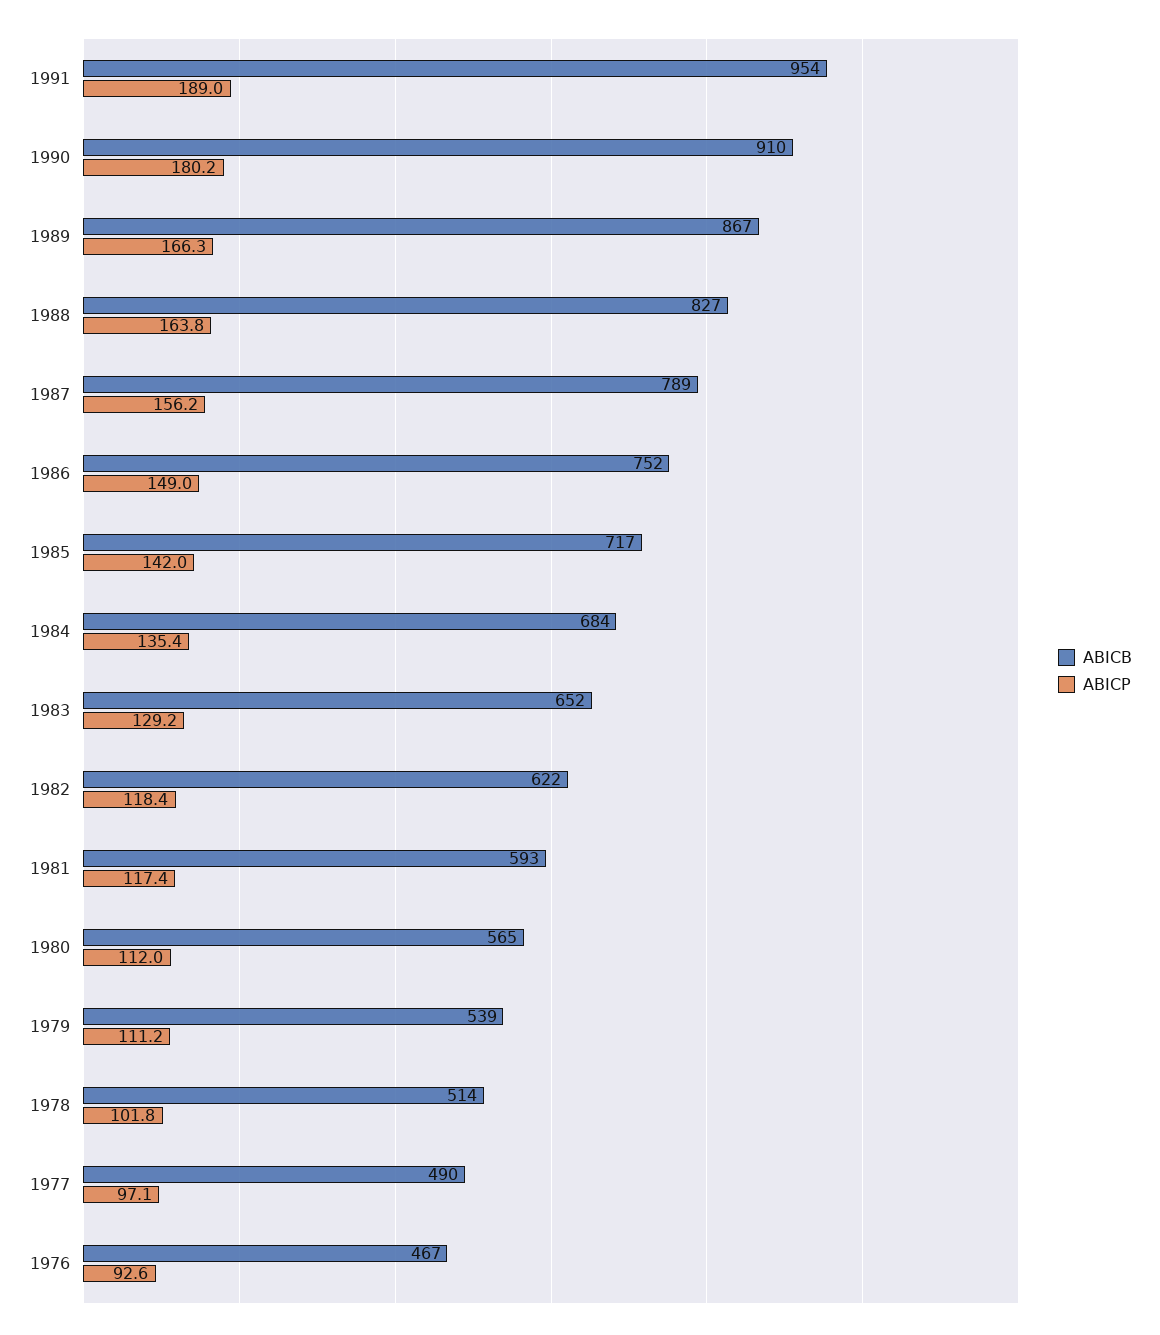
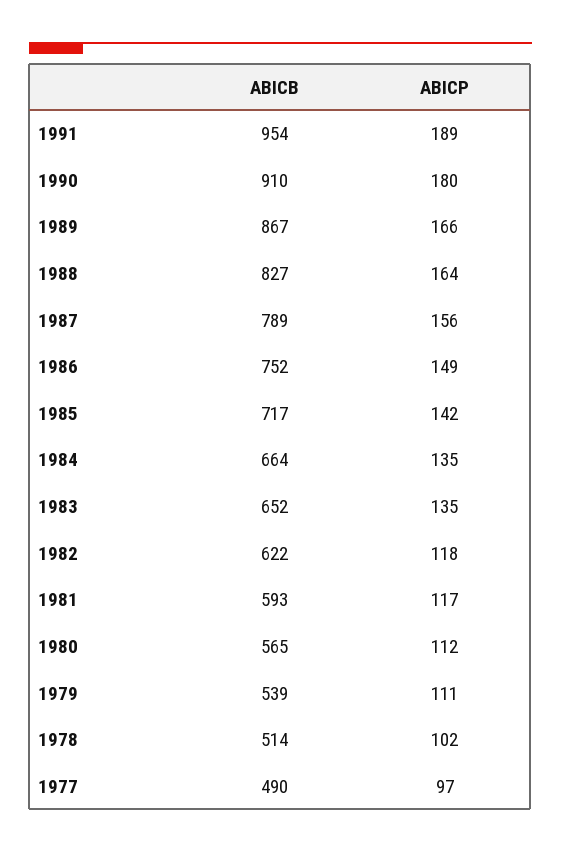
  {
    "ABICB": {
      "1991": 954,
      "1990": 910,
      "1989": 867,
      "1988": 827,
      "1987": 789,
      "1986": 752,
      "1985": 717,
-     "1984": 684,
+     "1984": 664,
      "1983": 652,
      "1982": 622,
      "1981": 593,
      "1980": 565,
      "1979": 539,
      "1978": 514,
-     "1977": 490,
+     "1977": 490
-     "1976": 467
    },
    "ABICP": {
      "1991": 189,
      "1990": 180.2,
      "1989": 166.3,
      "1988": 163.8,
      "1987": 156.2,
      "1986": 149,
      "1985": 142,
      "1984": 135.4,
-     "1983": 129.2,
+     "1983": 135,
      "1982": 118.4,
      "1981": 117.4,
      "1980": 112,
      "1979": 111.2,
      "1978": 101.8,
-     "1977": 97.1,
+     "1977": 97.1
-     "1976": 92.6
    }
  }

